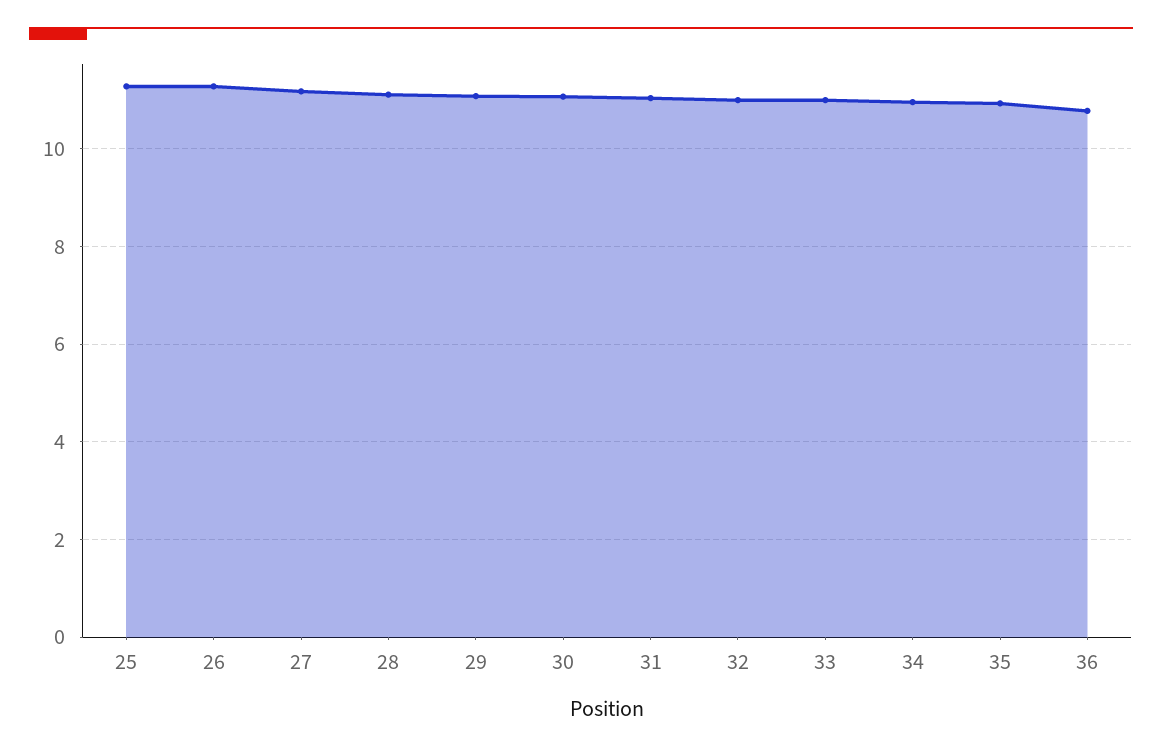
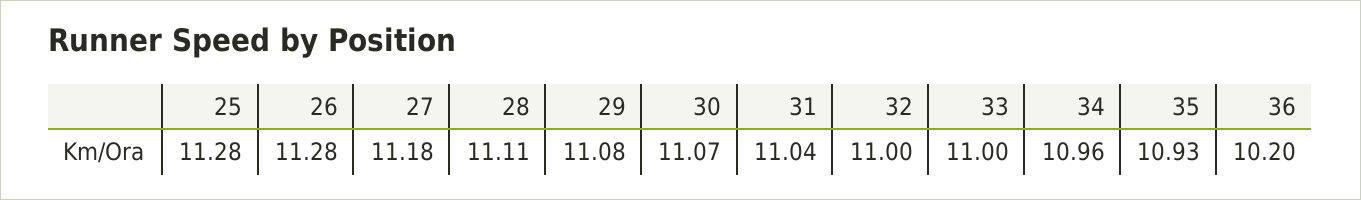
  {
    "25": 11.28,
    "26": 11.28,
    "27": 11.18,
    "28": 11.11,
    "29": 11.08,
    "30": 11.07,
    "31": 11.04,
    "32": 11,
    "33": 11,
    "34": 10.96,
    "35": 10.93,
-   "36": 10.8
+   "36": 10.2
  }

